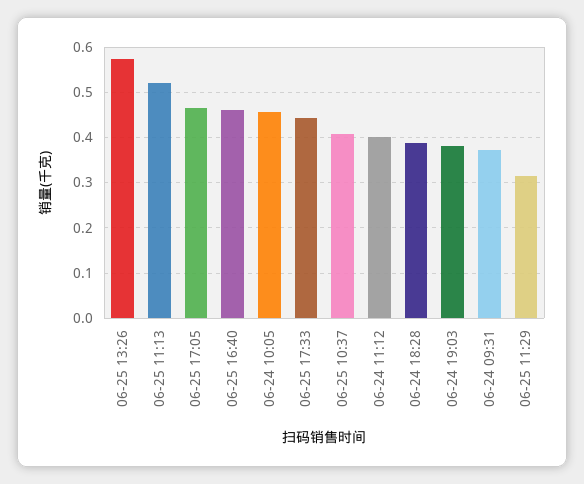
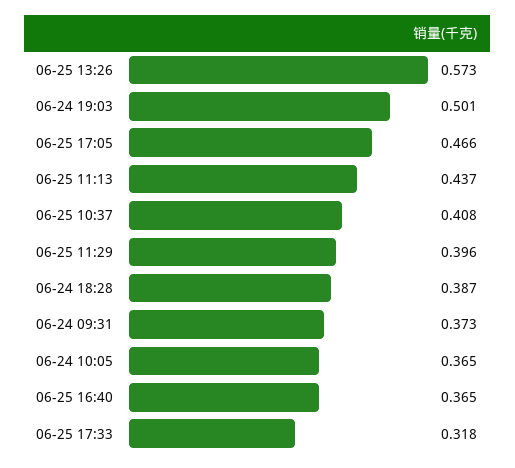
  {
    "06-25 13:26": 0.573,
-   "06-25 11:13": 0.52,
+   "06-25 11:13": 0.437,
    "06-25 17:05": 0.466,
-   "06-25 16:40": 0.46,
+   "06-25 16:40": 0.365,
-   "06-24 10:05": 0.46,
+   "06-24 10:05": 0.365,
-   "06-25 17:33": 0.44,
+   "06-25 17:33": 0.318,
    "06-25 10:37": 0.408,
-   "06-24 11:12": 0.4,
    "06-24 18:28": 0.387,
-   "06-24 19:03": 0.38,
+   "06-24 19:03": 0.501,
    "06-24 09:31": 0.373,
-   "06-25 11:29": 0.32
+   "06-25 11:29": 0.396
  }

